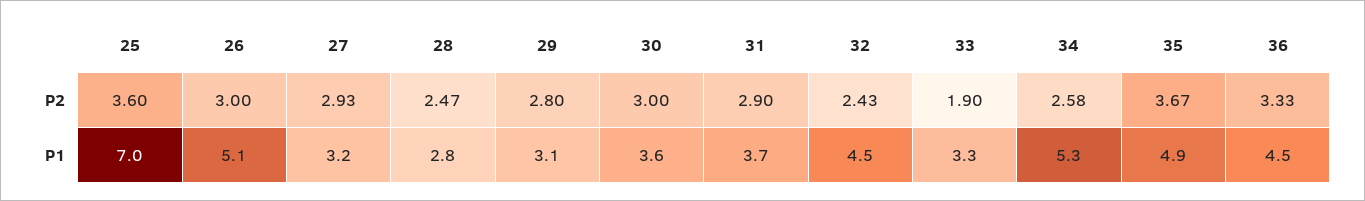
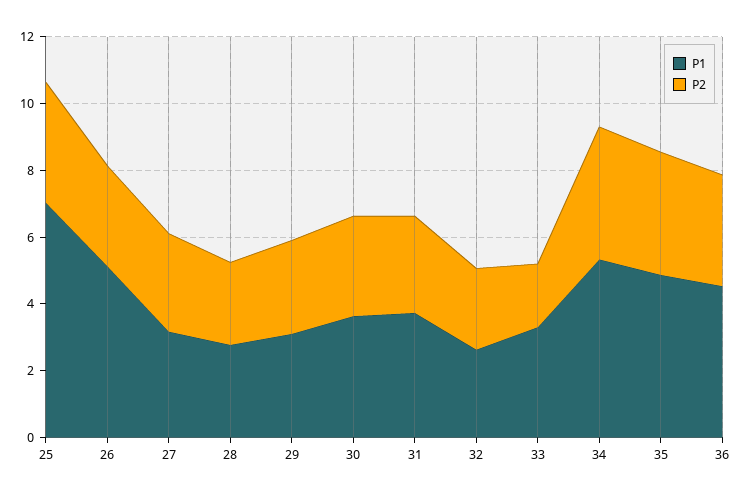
  {
    "P2": {
      "25": 3.6,
      "26": 3,
      "27": 2.93,
      "28": 2.47,
      "29": 2.8,
      "30": 3,
      "31": 2.9,
      "32": 2.43,
      "33": 1.9,
-     "34": 2.58,
+     "34": 4,
      "35": 3.67,
      "36": 3.33
    },
    "P1": {
      "25": 7,
      "26": 5.1,
      "27": 3.2,
      "28": 2.8,
      "29": 3.1,
      "30": 3.6,
      "31": 3.7,
-     "32": 4.5,
+     "32": 2.5,
      "33": 3.3,
      "34": 5.3,
      "35": 4.9,
      "36": 4.5
    }
  }

